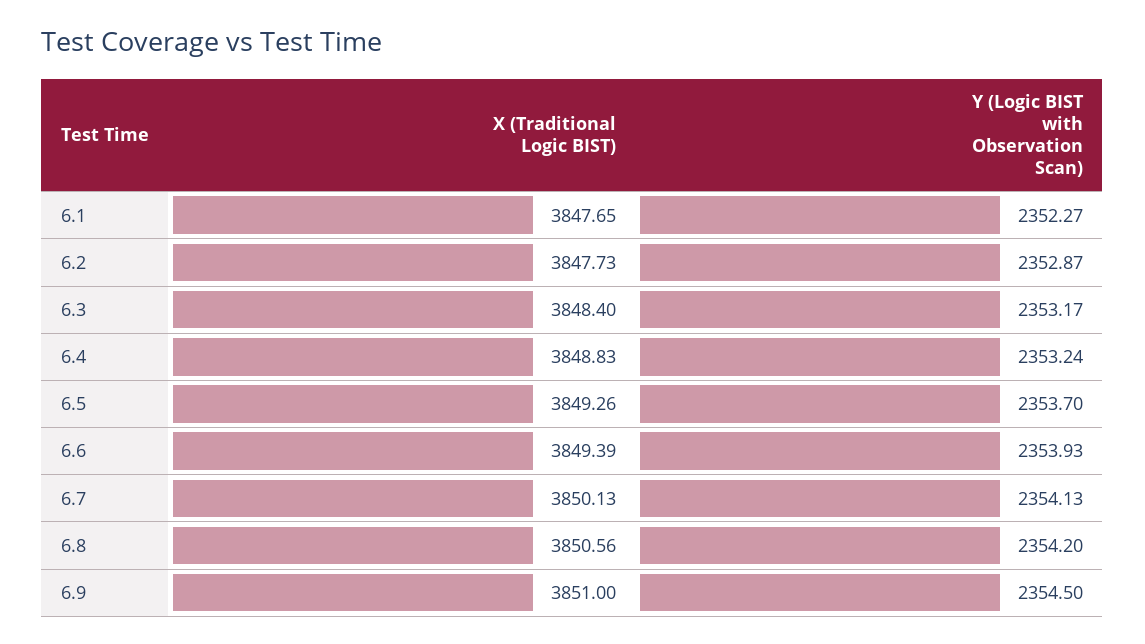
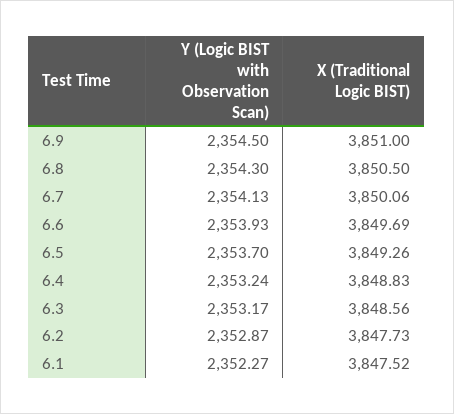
  {
    "X (Traditional Logic BIST)": {
-     "6.1": 3847.65,
+     "6.1": 3847.52,
      "6.2": 3847.73,
-     "6.3": 3848.4,
+     "6.3": 3848.56,
      "6.4": 3848.83,
      "6.5": 3849.26,
-     "6.6": 3849.39,
+     "6.6": 3849.69,
-     "6.7": 3850.13,
+     "6.7": 3850.06,
-     "6.8": 3850.56,
+     "6.8": 3850.5,
      "6.9": 3851
    },
    "Y (Logic BIST with Observation Scan)": {
      "6.1": 2352.27,
      "6.2": 2352.87,
      "6.3": 2353.17,
      "6.4": 2353.24,
      "6.5": 2353.7,
      "6.6": 2353.93,
      "6.7": 2354.13,
-     "6.8": 2354.2,
+     "6.8": 2354.3,
      "6.9": 2354.5
    }
  }

